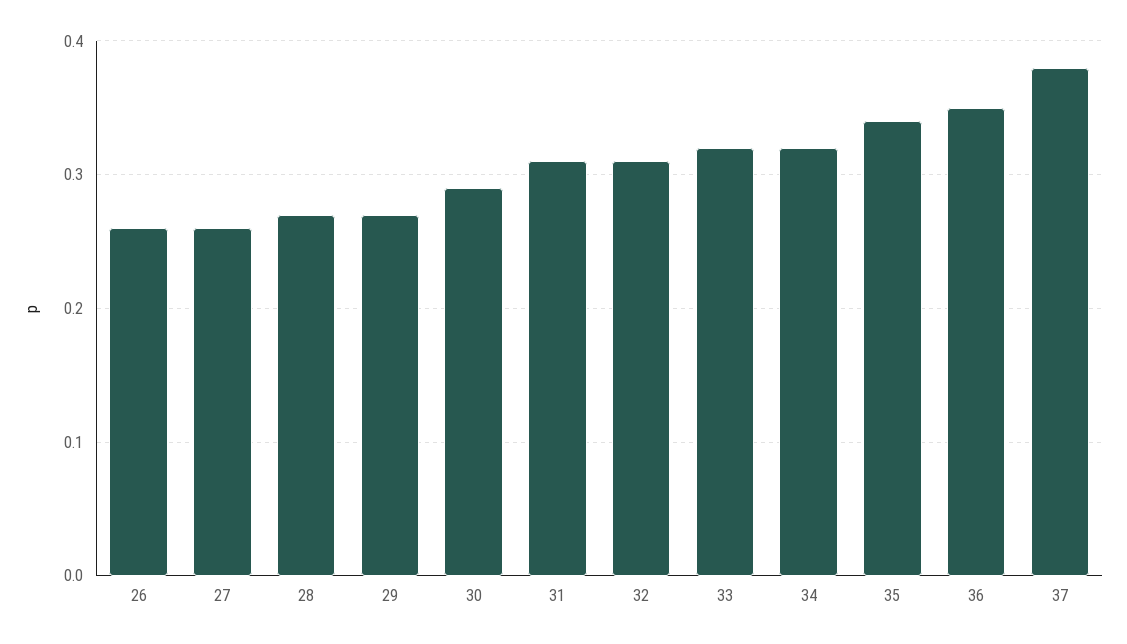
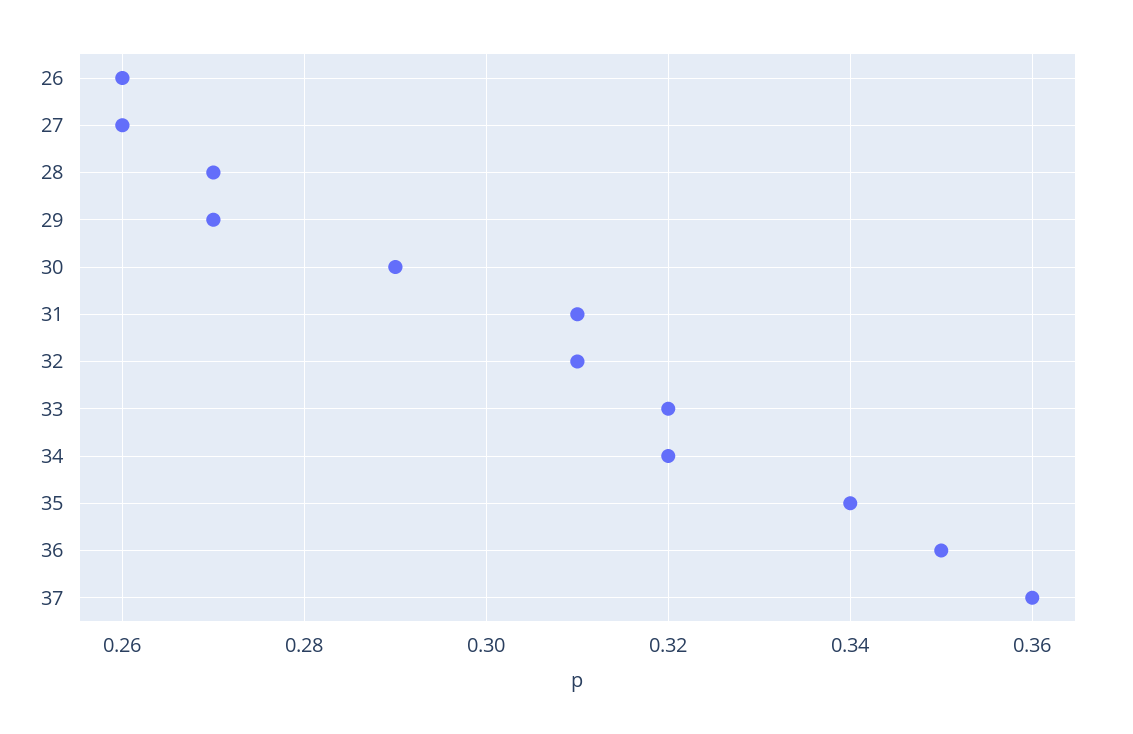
  {
    "26": 0.26,
    "27": 0.26,
    "28": 0.27,
    "29": 0.27,
    "30": 0.29,
    "31": 0.31,
    "32": 0.31,
    "33": 0.32,
    "34": 0.32,
    "35": 0.34,
    "36": 0.35,
-   "37": 0.38
+   "37": 0.36
  }

